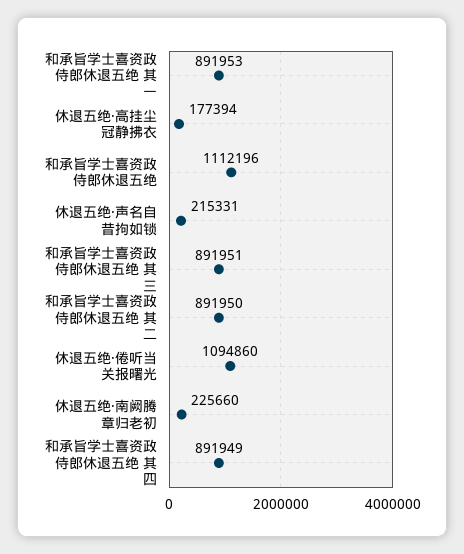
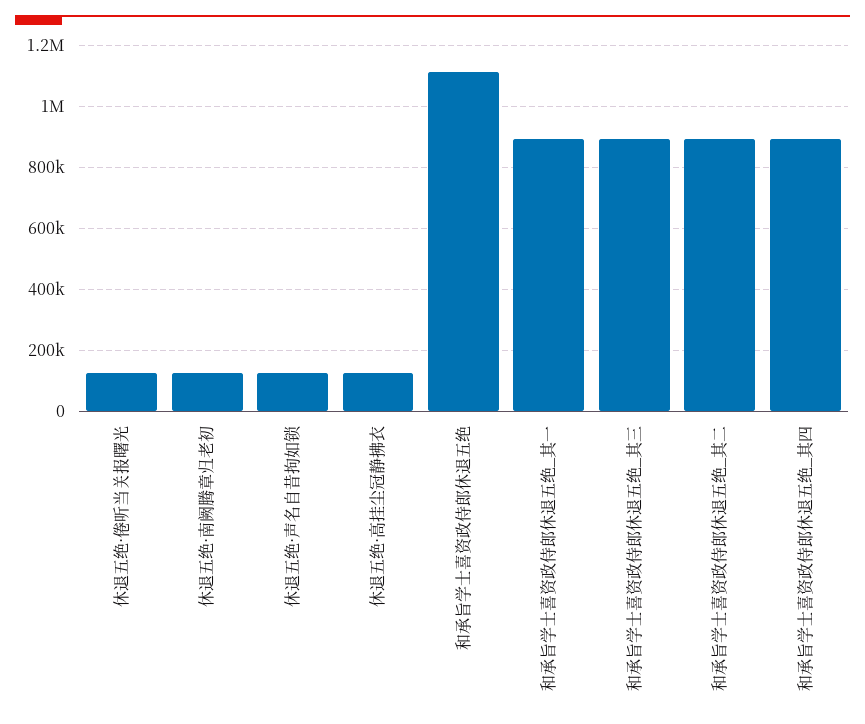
  {
    "和承旨学士喜资政侍郎休退五绝 其一": 891953,
-   "休退五绝·高挂尘冠静拂衣": 177394,
+   "休退五绝·高挂尘冠静拂衣": 120000,
    "和承旨学士喜资政侍郎休退五绝": 1112196,
-   "休退五绝·声名自昔拘如锁": 215331,
+   "休退五绝·声名自昔拘如锁": 120000,
    "和承旨学士喜资政侍郎休退五绝 其三": 891951,
    "和承旨学士喜资政侍郎休退五绝 其二": 891950,
-   "休退五绝·倦听当关报曙光": 1094860,
+   "休退五绝·倦听当关报曙光": 120000,
-   "休退五绝·南阙腾章归老初": 225660,
+   "休退五绝·南阙腾章归老初": 120000,
    "和承旨学士喜资政侍郎休退五绝 其四": 891949
  }

